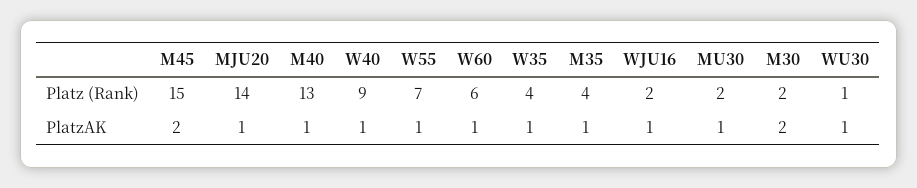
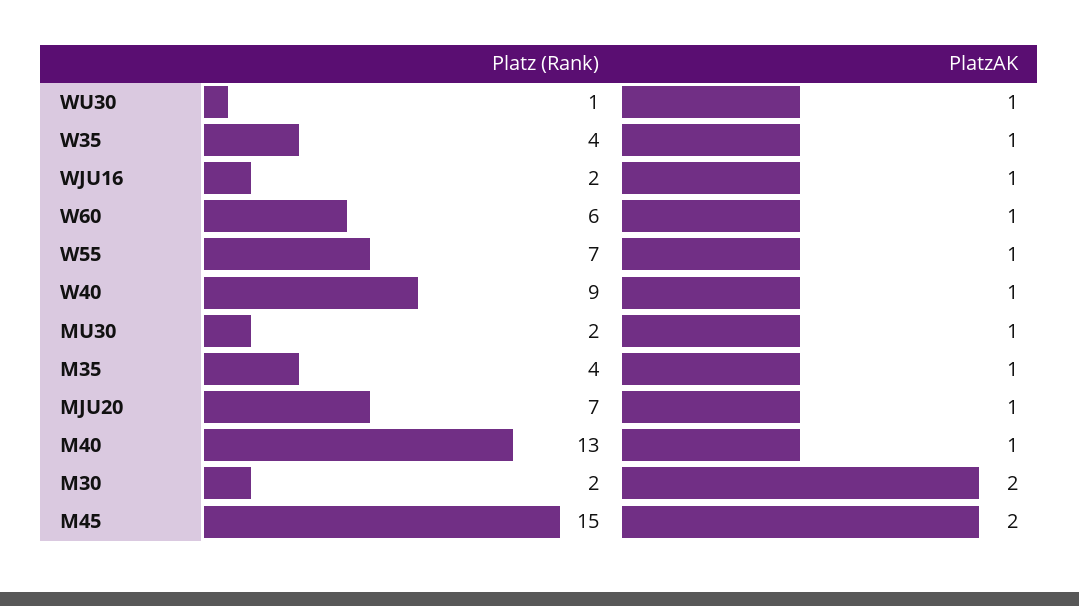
  {
    "M45": {
      "Platz (Rank)": 15,
      "PlatzAK": 2
    },
    "MJU20": {
-     "Platz (Rank)": 14,
+     "Platz (Rank)": 7,
      "PlatzAK": 1
    },
    "M40": {
      "Platz (Rank)": 13,
      "PlatzAK": 1
    },
    "W40": {
      "Platz (Rank)": 9,
      "PlatzAK": 1
    },
    "W55": {
      "Platz (Rank)": 7,
      "PlatzAK": 1
    },
    "W60": {
      "Platz (Rank)": 6,
      "PlatzAK": 1
    },
    "W35": {
      "Platz (Rank)": 4,
      "PlatzAK": 1
    },
    "M35": {
      "Platz (Rank)": 4,
      "PlatzAK": 1
    },
    "WJU16": {
      "Platz (Rank)": 2,
      "PlatzAK": 1
    },
    "MU30": {
      "Platz (Rank)": 2,
      "PlatzAK": 1
    },
    "M30": {
      "Platz (Rank)": 2,
      "PlatzAK": 2
    },
    "WU30": {
      "Platz (Rank)": 1,
      "PlatzAK": 1
    }
  }

